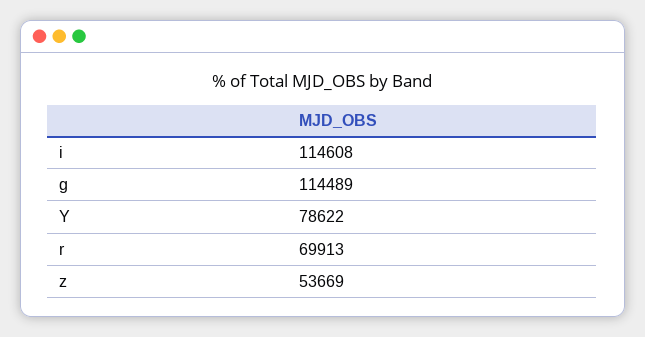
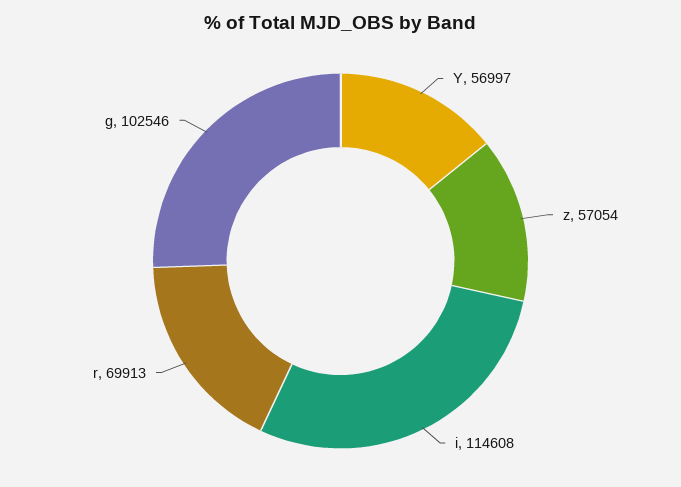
  {
    "i": 114608,
-   "g": 114489,
+   "g": 102546,
-   "Y": 78622,
+   "Y": 56997,
    "r": 69913,
-   "z": 53669
+   "z": 57054
  }

